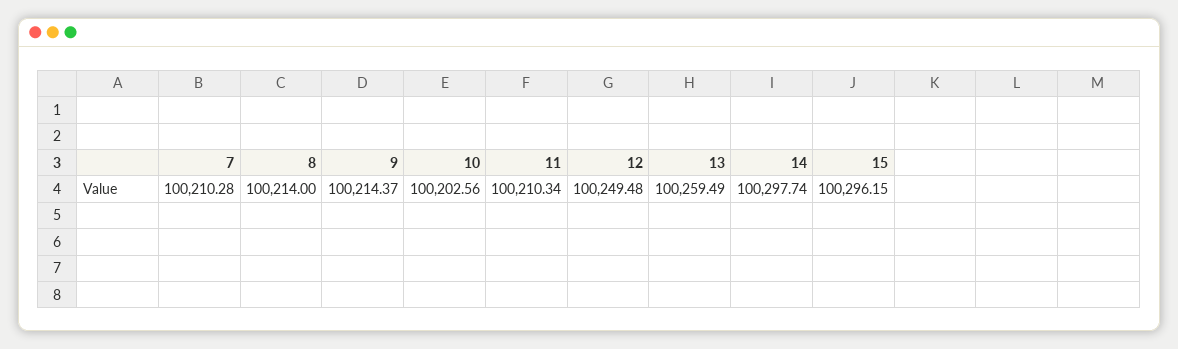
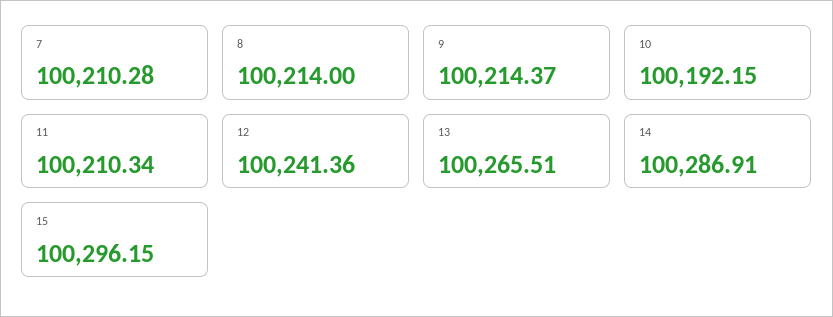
  {
    "7": 100210.28,
    "8": 100214,
    "9": 100214.37,
-   "10": 100202.56,
+   "10": 100192.15,
    "11": 100210.34,
-   "12": 100249.48,
+   "12": 100241.36,
-   "13": 100259.49,
+   "13": 100265.51,
-   "14": 100297.74,
+   "14": 100286.91,
    "15": 100296.15
  }

